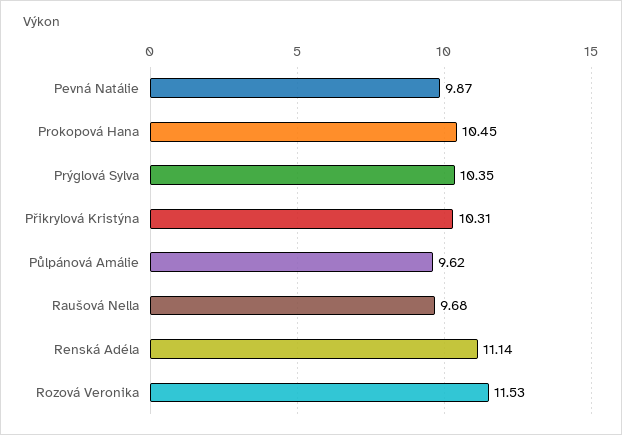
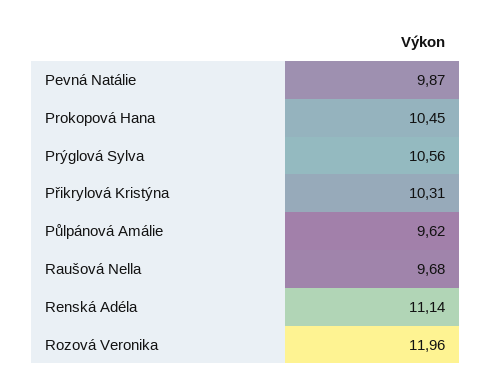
  {
    "Pevná Natálie": 9.87,
    "Prokopová Hana": 10.45,
-   "Prýglová Sylva": 10.35,
+   "Prýglová Sylva": 10.56,
    "Přikrylová Kristýna": 10.31,
    "Půlpánová Amálie": 9.62,
    "Raušová Nella": 9.68,
    "Renská Adéla": 11.14,
-   "Rozová Veronika": 11.53
+   "Rozová Veronika": 11.96
  }

